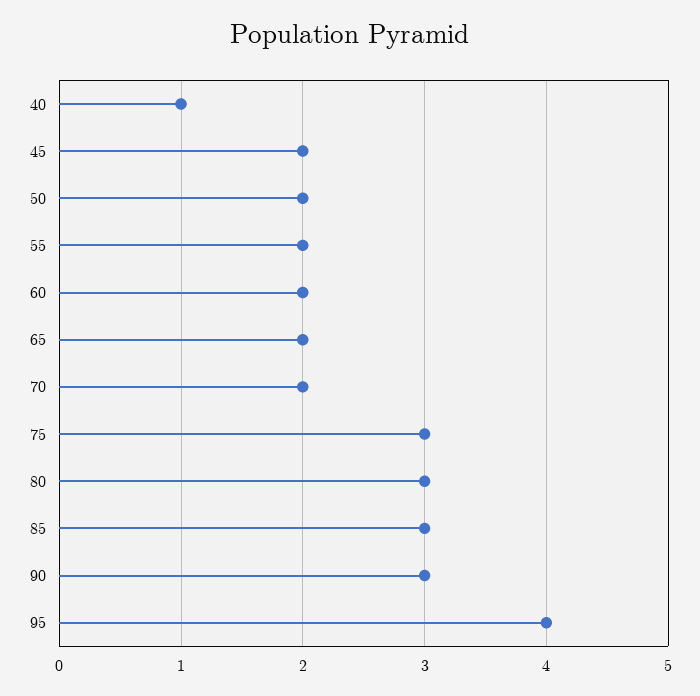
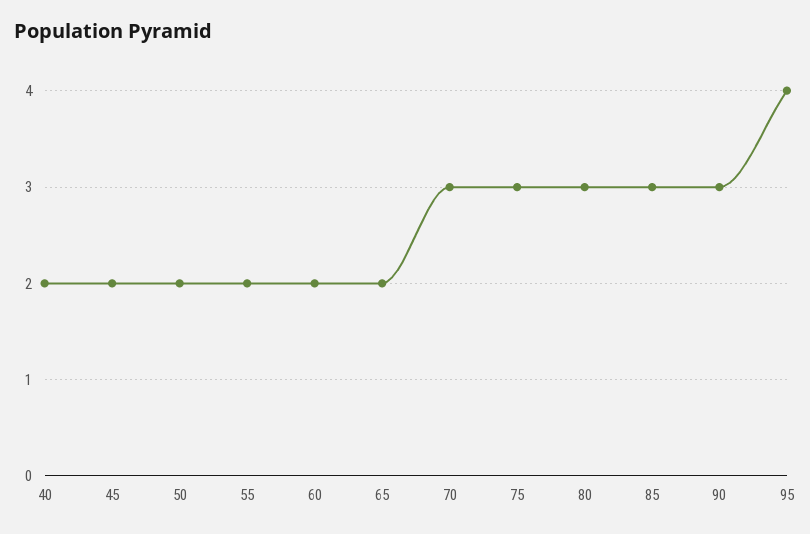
  {
-   "40": 1,
+   "40": 2,
    "45": 2,
    "50": 2,
    "55": 2,
    "60": 2,
    "65": 2,
-   "70": 2,
+   "70": 3,
    "75": 3,
    "80": 3,
    "85": 3,
    "90": 3,
    "95": 4
  }

